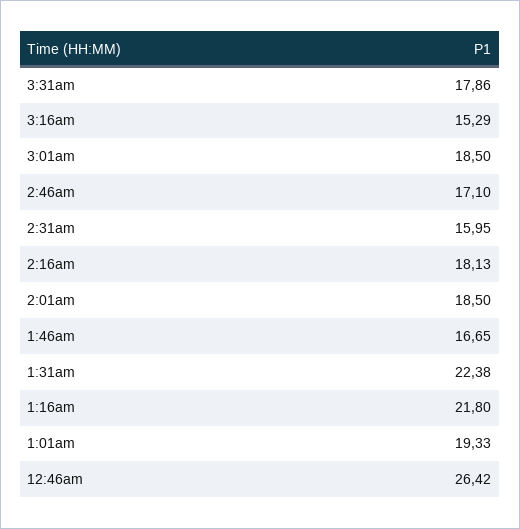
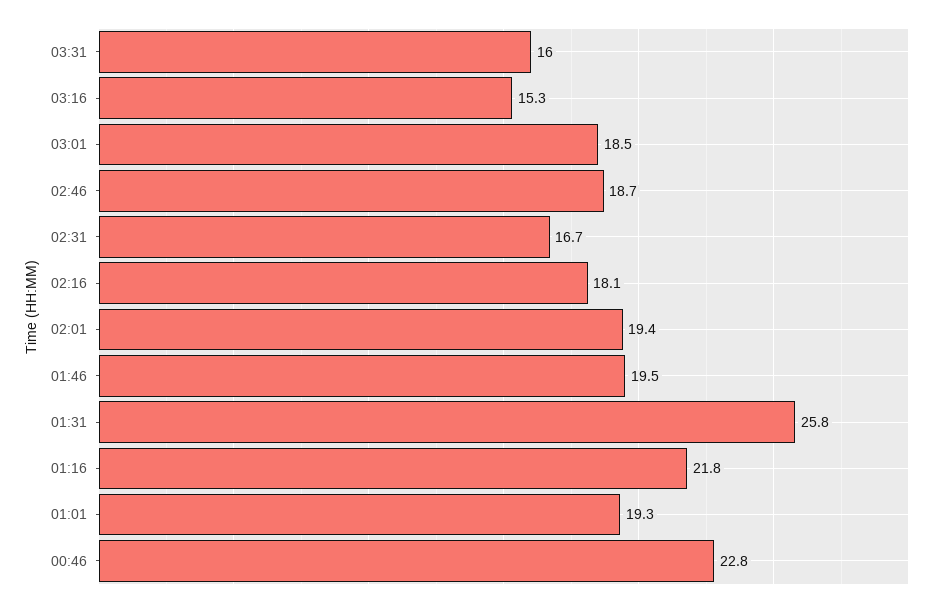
  {
-   "3:31am": 17.86,
+   "3:31am": 16,
    "3:16am": 15.29,
    "3:01am": 18.5,
-   "2:46am": 17.1,
+   "2:46am": 18.7,
-   "2:31am": 15.95,
+   "2:31am": 16.7,
    "2:16am": 18.13,
-   "2:01am": 18.5,
+   "2:01am": 19.4,
-   "1:46am": 16.65,
+   "1:46am": 19.5,
-   "1:31am": 22.38,
+   "1:31am": 25.8,
    "1:16am": 21.8,
    "1:01am": 19.33,
-   "12:46am": 26.42
+   "12:46am": 22.8
  }

